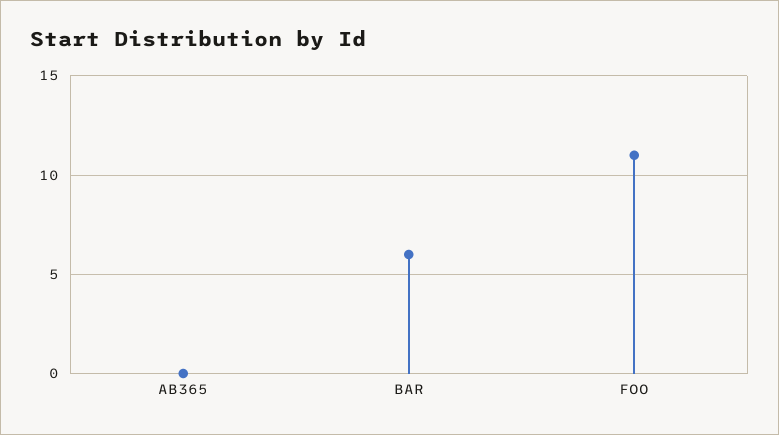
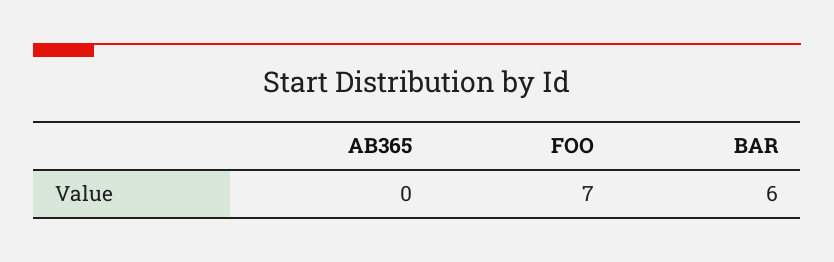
  {
    "AB365": 0,
    "BAR": 6,
-   "FOO": 11
+   "FOO": 7
  }

